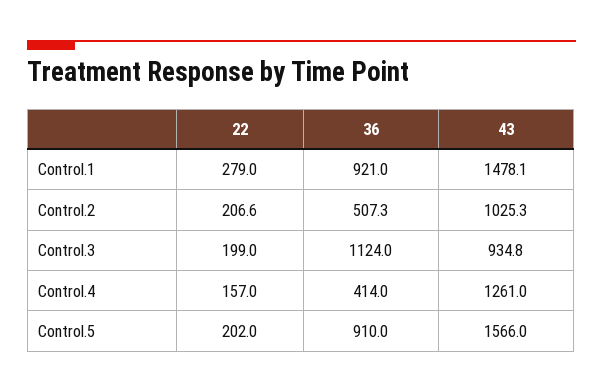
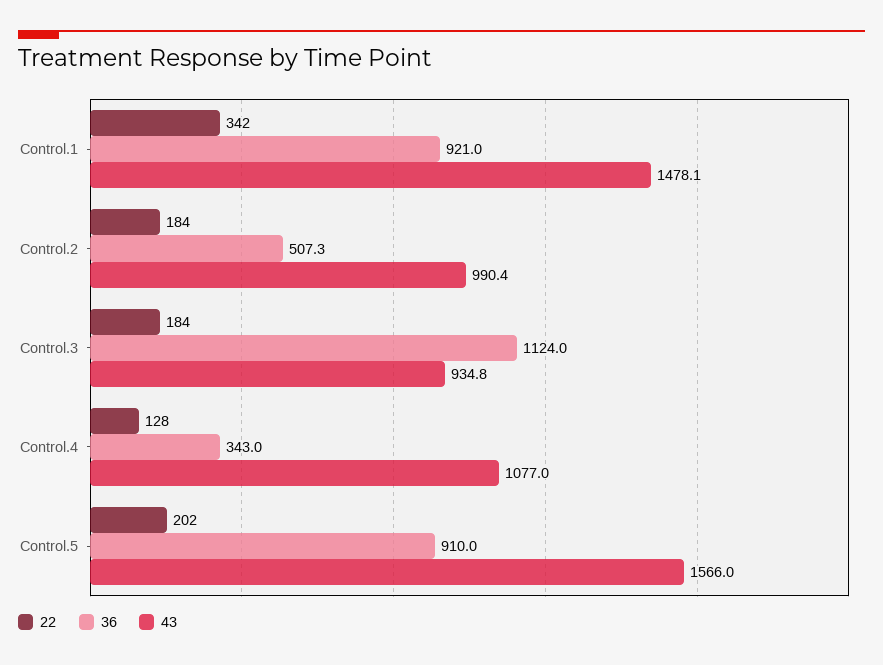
  {
    "22": {
-     "Control.1": 279,
+     "Control.1": 342,
-     "Control.2": 206.6,
+     "Control.2": 184,
-     "Control.3": 199,
+     "Control.3": 184,
-     "Control.4": 157,
+     "Control.4": 128,
      "Control.5": 202
    },
    "36": {
      "Control.1": 921,
      "Control.2": 507.3,
      "Control.3": 1124,
-     "Control.4": 414,
+     "Control.4": 343,
      "Control.5": 910
    },
    "43": {
      "Control.1": 1478.1,
-     "Control.2": 1025.3,
+     "Control.2": 990.4,
      "Control.3": 934.8,
-     "Control.4": 1261,
+     "Control.4": 1077,
      "Control.5": 1566
    }
  }

